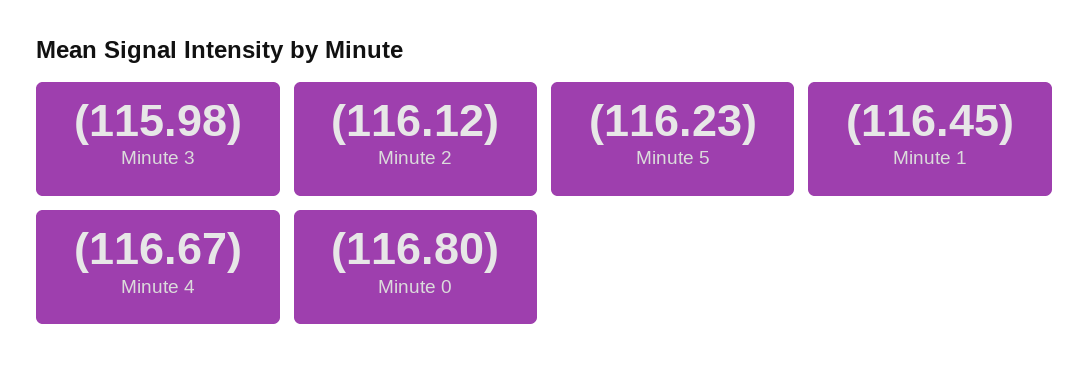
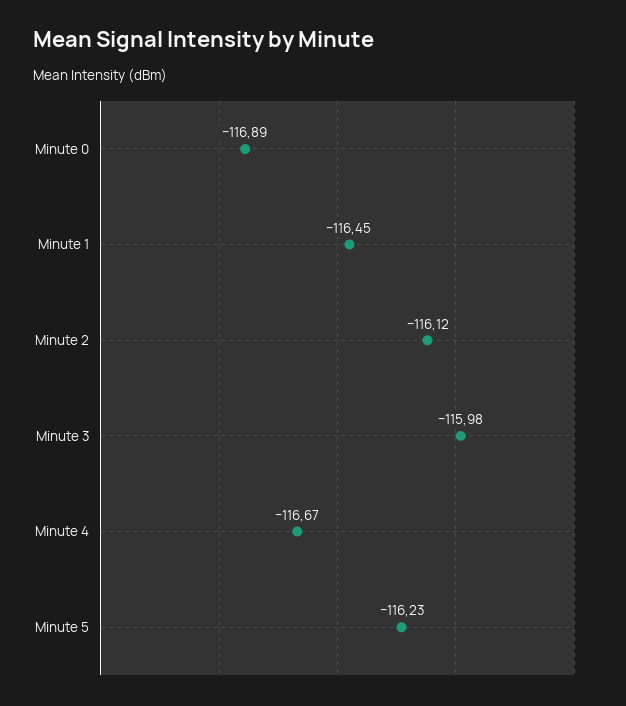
  {
    "Minute 3": -115.98,
    "Minute 2": -116.12,
    "Minute 5": -116.23,
    "Minute 1": -116.45,
    "Minute 4": -116.67,
-   "Minute 0": -116.8
+   "Minute 0": -116.89
  }

